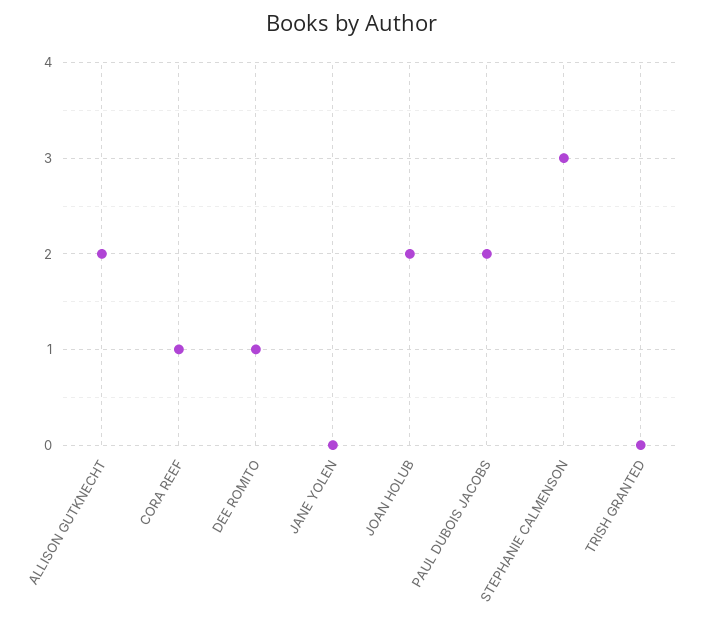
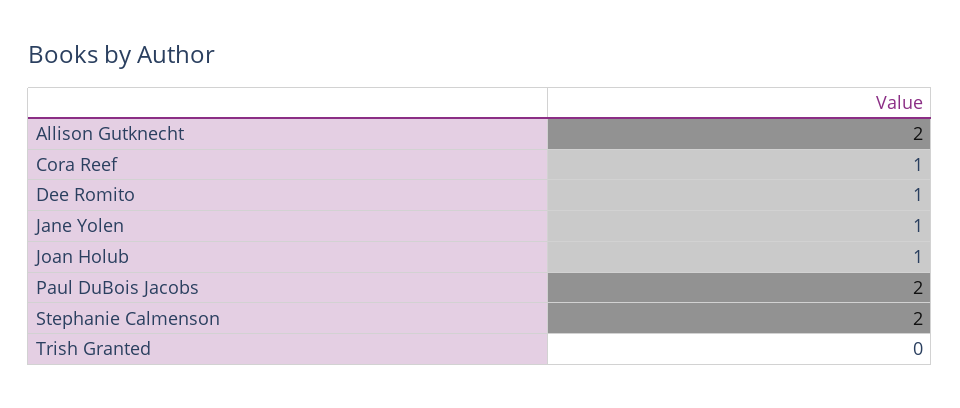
  {
    "ALLISON GUTKNECHT": 2,
    "CORA REEF": 1,
    "DEE ROMITO": 1,
-   "JANE YOLEN": 0,
+   "JANE YOLEN": 1,
-   "JOAN HOLUB": 2,
+   "JOAN HOLUB": 1,
    "PAUL DUBOIS JACOBS": 2,
-   "STEPHANIE CALMENSON": 3,
+   "STEPHANIE CALMENSON": 2,
    "TRISH GRANTED": 0
  }

